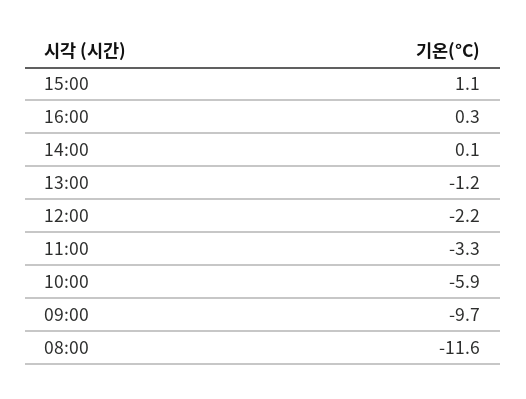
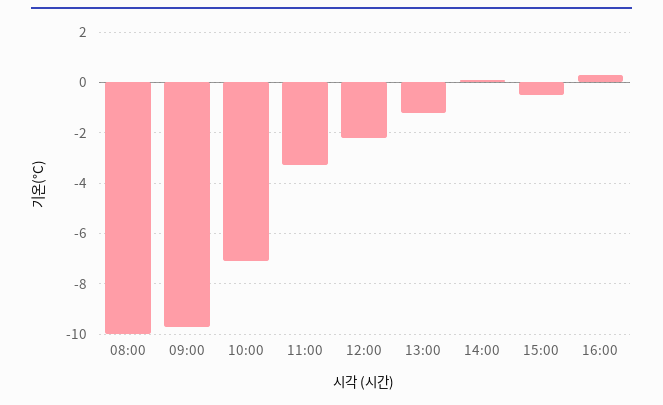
  {
-   "15:00": 1.1,
+   "15:00": -0.5,
    "16:00": 0.3,
    "14:00": 0.1,
    "13:00": -1.2,
    "12:00": -2.2,
    "11:00": -3.3,
-   "10:00": -5.9,
+   "10:00": -7,
    "09:00": -9.7,
-   "08:00": -11.6
+   "08:00": -10
  }

